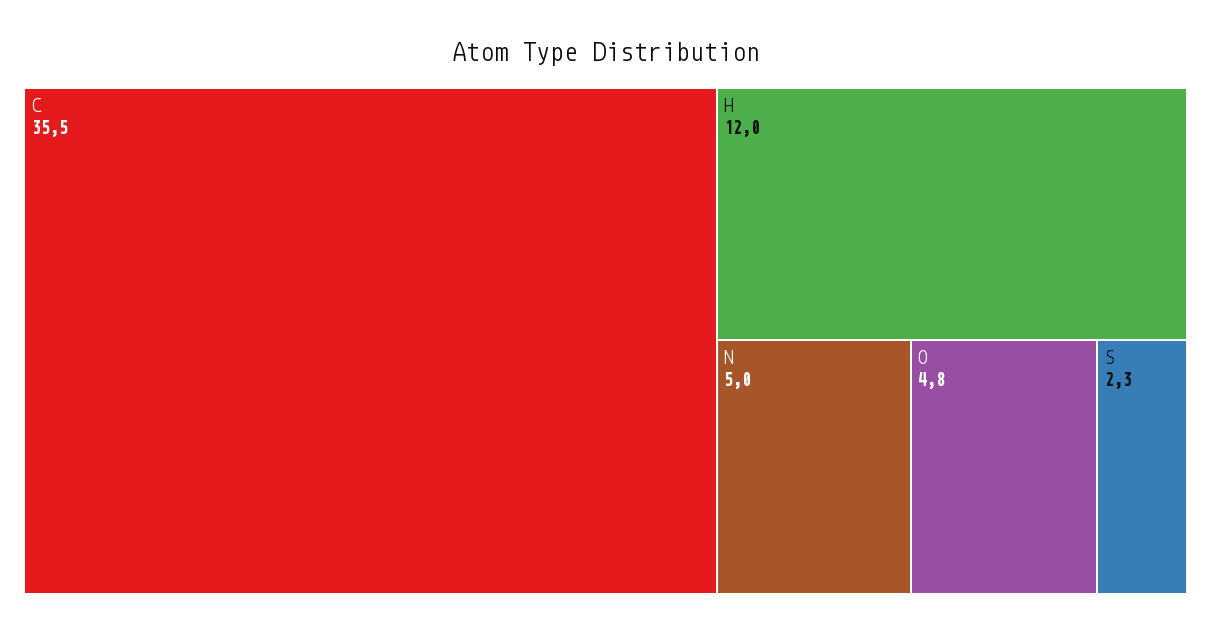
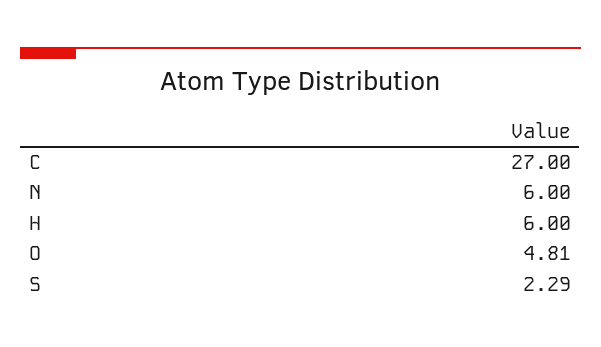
  {
-   "C": 35.5,
+   "C": 27,
-   "H": 12,
+   "H": 6,
-   "N": 5,
+   "N": 6,
    "O": 4.81,
    "S": 2.29
  }

